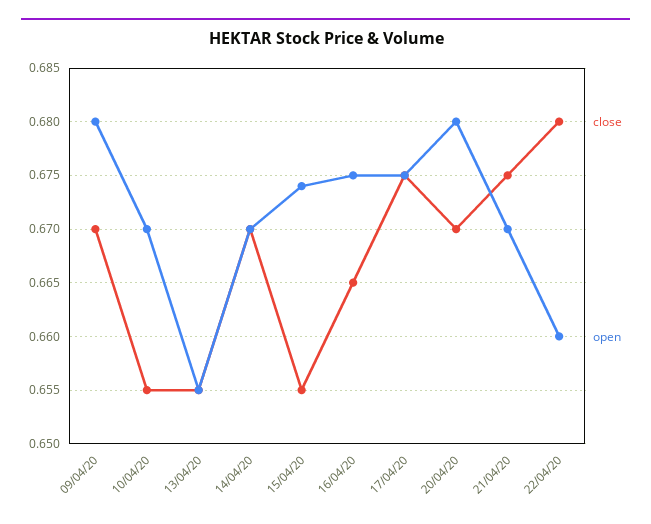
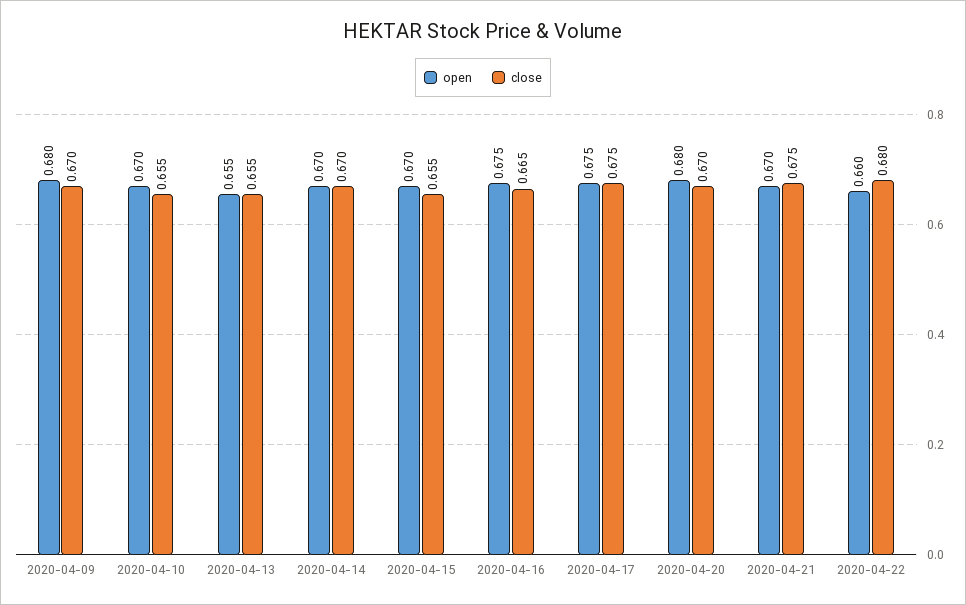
  {
    "close": {
      "09/04/20": 0.67,
      "10/04/20": 0.655,
      "13/04/20": 0.655,
      "14/04/20": 0.67,
      "15/04/20": 0.655,
      "16/04/20": 0.665,
      "17/04/20": 0.675,
      "20/04/20": 0.67,
      "21/04/20": 0.675,
      "22/04/20": 0.68
    },
    "open": {
      "09/04/20": 0.68,
      "10/04/20": 0.67,
      "13/04/20": 0.655,
      "14/04/20": 0.67,
-     "15/04/20": 0.674,
+     "15/04/20": 0.67,
      "16/04/20": 0.675,
      "17/04/20": 0.675,
      "20/04/20": 0.68,
      "21/04/20": 0.67,
      "22/04/20": 0.66
    }
  }

